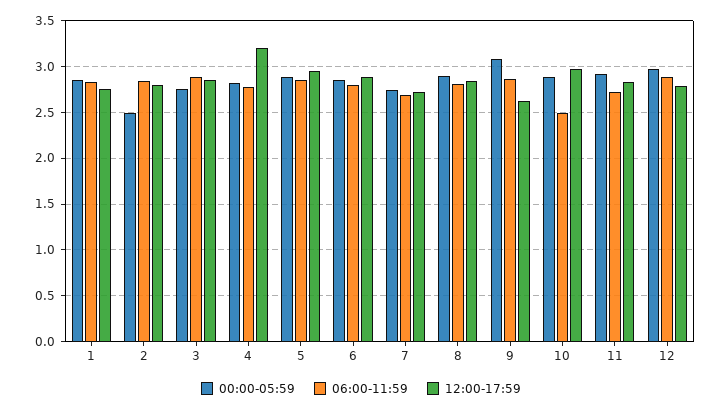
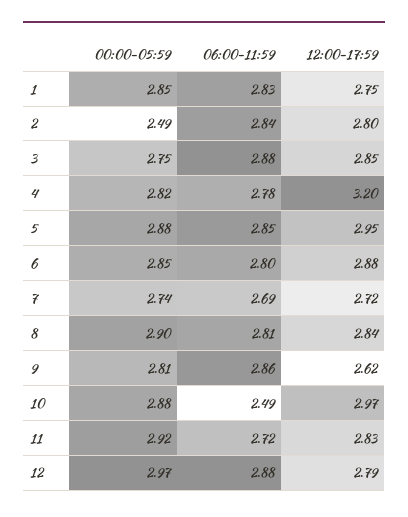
  {
    "00:00-05:59": {
      "1": 2.85,
      "2": 2.49,
      "3": 2.75,
      "4": 2.82,
      "5": 2.88,
      "6": 2.85,
      "7": 2.74,
      "8": 2.9,
-     "9": 3.1,
+     "9": 2.81,
      "10": 2.88,
      "11": 2.92,
      "12": 2.97
    },
    "06:00-11:59": {
      "1": 2.83,
      "2": 2.84,
      "3": 2.88,
      "4": 2.78,
      "5": 2.85,
      "6": 2.8,
      "7": 2.69,
      "8": 2.81,
      "9": 2.86,
      "10": 2.49,
      "11": 2.72,
      "12": 2.88
    },
    "12:00-17:59": {
      "1": 2.75,
      "2": 2.8,
      "3": 2.85,
      "4": 3.2,
      "5": 2.95,
      "6": 2.88,
      "7": 2.72,
      "8": 2.84,
      "9": 2.62,
      "10": 2.97,
      "11": 2.83,
      "12": 2.79
    }
  }

